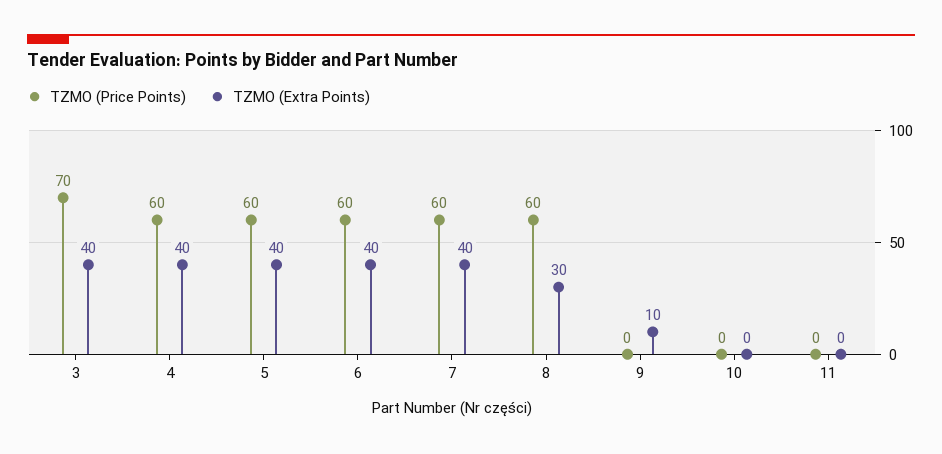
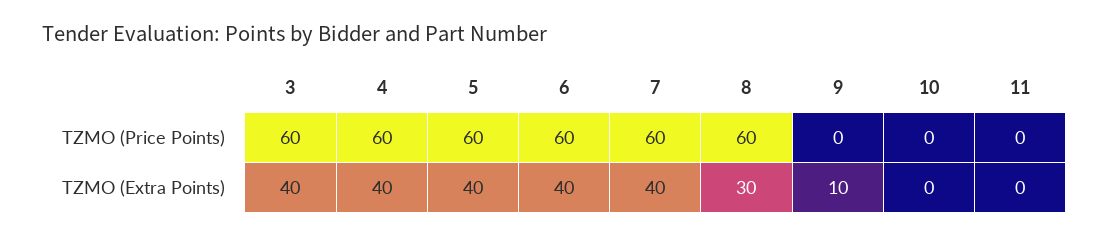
  {
    "TZMO (Price Points)": {
-     "3": 70,
+     "3": 60,
      "4": 60,
      "5": 60,
      "6": 60,
      "7": 60,
      "8": 60,
      "9": 0,
      "10": 0,
      "11": 0
    },
    "TZMO (Extra Points)": {
      "3": 40,
      "4": 40,
      "5": 40,
      "6": 40,
      "7": 40,
      "8": 30,
      "9": 10,
      "10": 0,
      "11": 0
    }
  }

